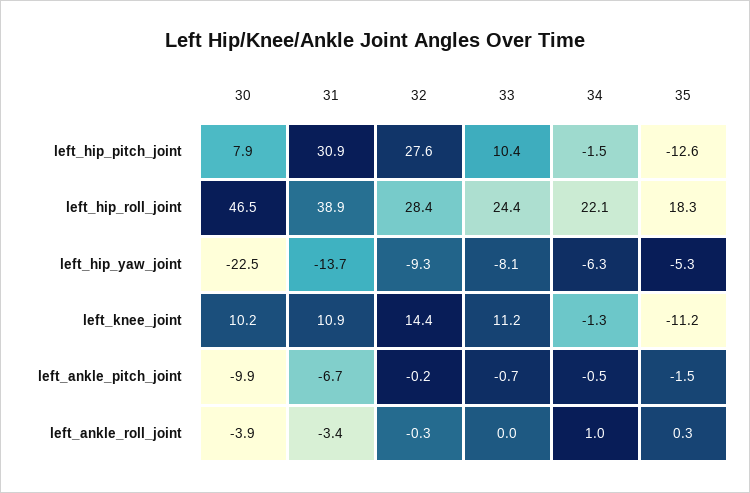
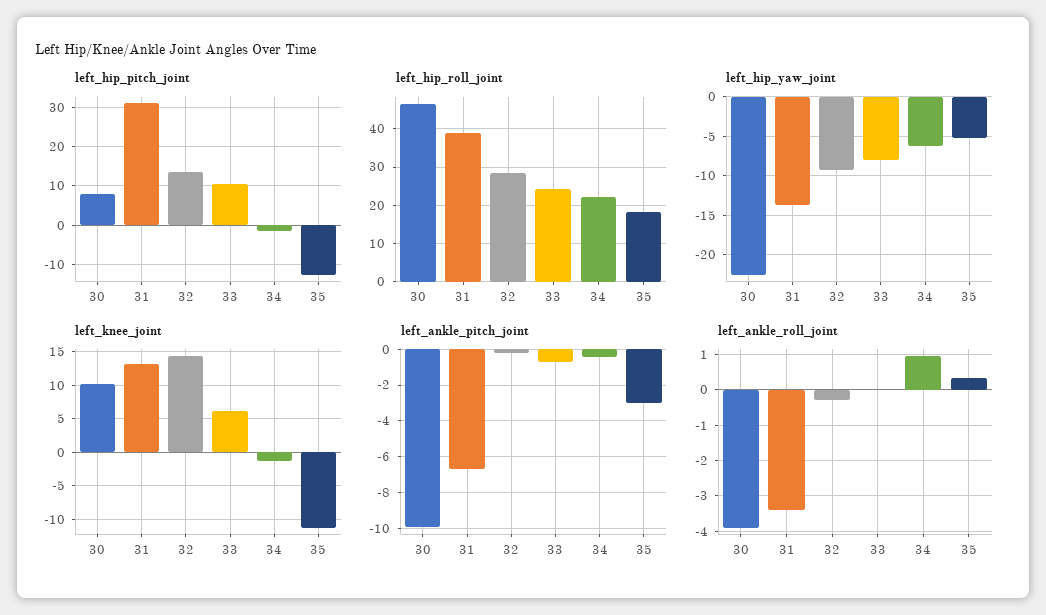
  {
    "left_hip_pitch_joint": {
      "30": 7.9,
      "31": 30.9,
-     "32": 27.6,
+     "32": 14,
      "33": 10.4,
      "34": -1.5,
      "35": -12.6
    },
    "left_hip_roll_joint": {
      "30": 46.5,
      "31": 38.9,
      "32": 28.4,
      "33": 24.4,
      "34": 22.1,
      "35": 18.3
    },
    "left_hip_yaw_joint": {
      "30": -22.5,
      "31": -13.7,
      "32": -9.3,
      "33": -8.1,
      "34": -6.3,
      "35": -5.3
    },
    "left_knee_joint": {
      "30": 10.2,
-     "31": 10.9,
+     "31": 13,
      "32": 14.4,
-     "33": 11.2,
+     "33": 6,
      "34": -1.3,
      "35": -11.2
    },
    "left_ankle_pitch_joint": {
      "30": -9.9,
      "31": -6.7,
      "32": -0.2,
      "33": -0.7,
      "34": -0.5,
-     "35": -1.5
+     "35": -3
    },
    "left_ankle_roll_joint": {
      "30": -3.9,
      "31": -3.4,
      "32": -0.3,
      "33": 0,
      "34": 1,
      "35": 0.3
    }
  }

